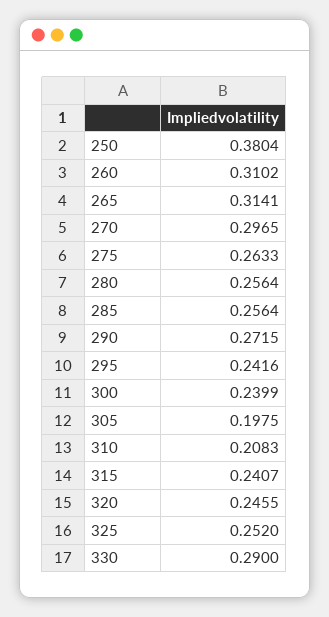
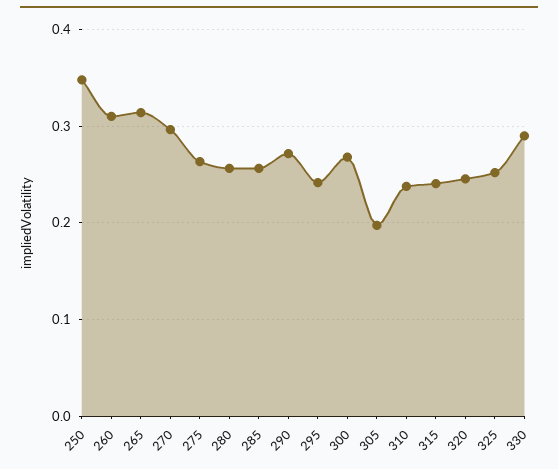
  {
-   "250": 0.3804,
+   "250": 0.35,
    "260": 0.3102,
    "265": 0.3141,
    "270": 0.2965,
    "275": 0.2633,
    "280": 0.2564,
    "285": 0.2564,
    "290": 0.2715,
    "295": 0.2416,
-   "300": 0.2399,
+   "300": 0.27,
    "305": 0.1975,
-   "310": 0.2083,
+   "310": 0.24,
    "315": 0.2407,
    "320": 0.2455,
    "325": 0.252,
    "330": 0.29
  }

